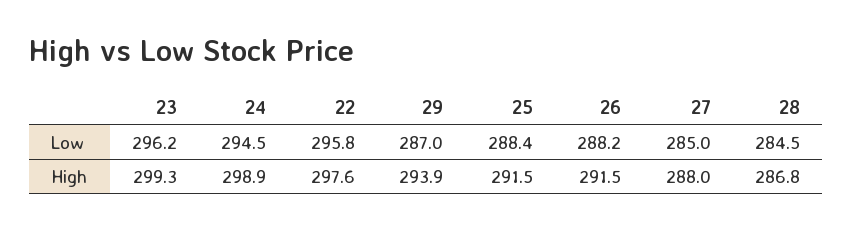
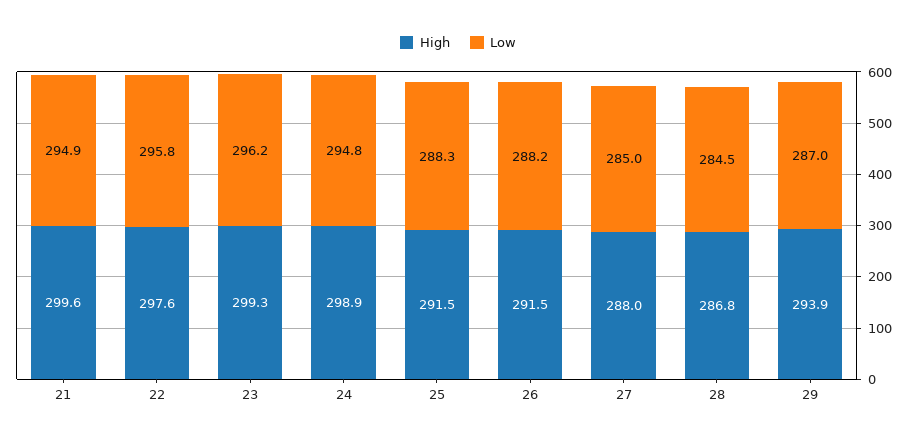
  {
    "Low": {
      "23": 296.2,
-     "24": 294.5,
+     "24": 294.8,
      "22": 295.8,
      "29": 287,
-     "25": 288.4,
+     "25": 288.3,
      "26": 288.2,
      "27": 285,
-     "28": 284.5
+     "28": 284.5,
+     "21": 294.9
    },
    "High": {
      "23": 299.3,
      "24": 298.9,
      "22": 297.6,
      "29": 293.9,
      "25": 291.5,
      "26": 291.5,
      "27": 288,
-     "28": 286.8
+     "28": 286.8,
+     "21": 299.6
    }
  }

